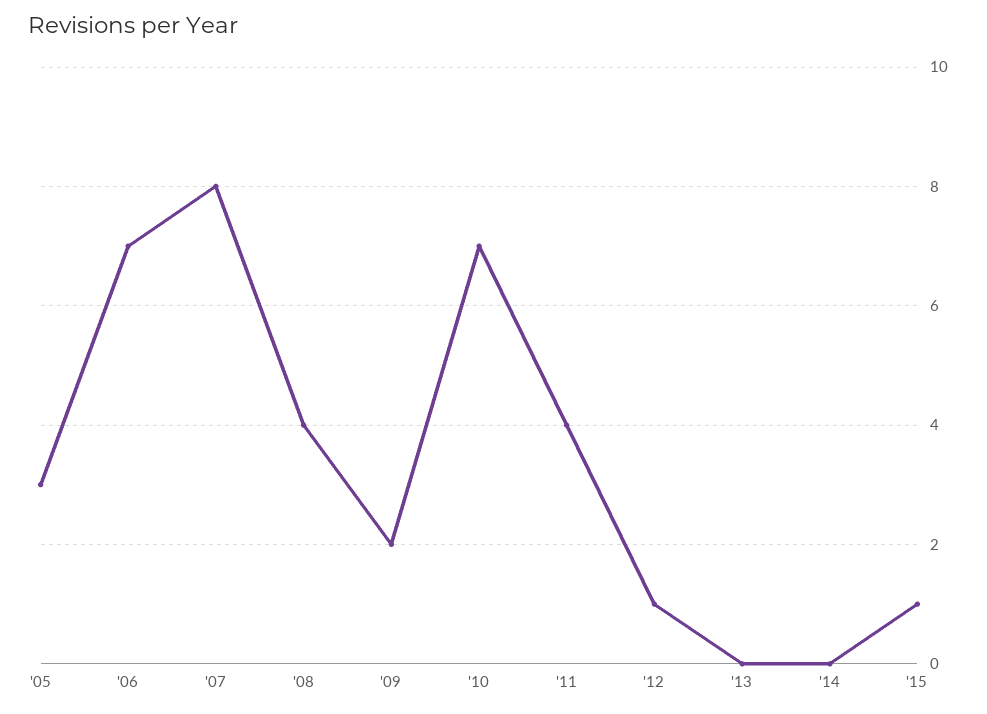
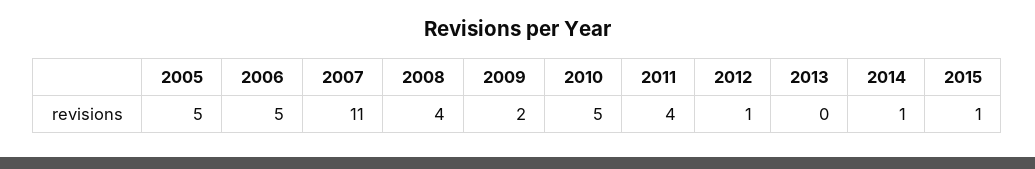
  {
-   "'05": 3,
+   "'05": 5,
-   "'06": 7,
+   "'06": 5,
-   "'07": 8,
+   "'07": 11,
    "'08": 4,
    "'09": 2,
-   "'10": 7,
+   "'10": 5,
    "'11": 4,
    "'12": 1,
    "'13": 0,
-   "'14": 0,
+   "'14": 1,
    "'15": 1
  }

